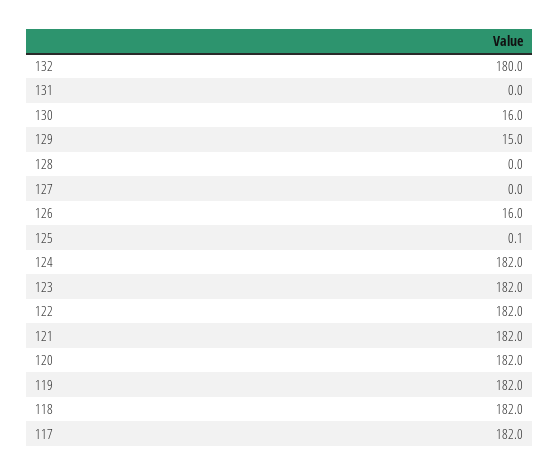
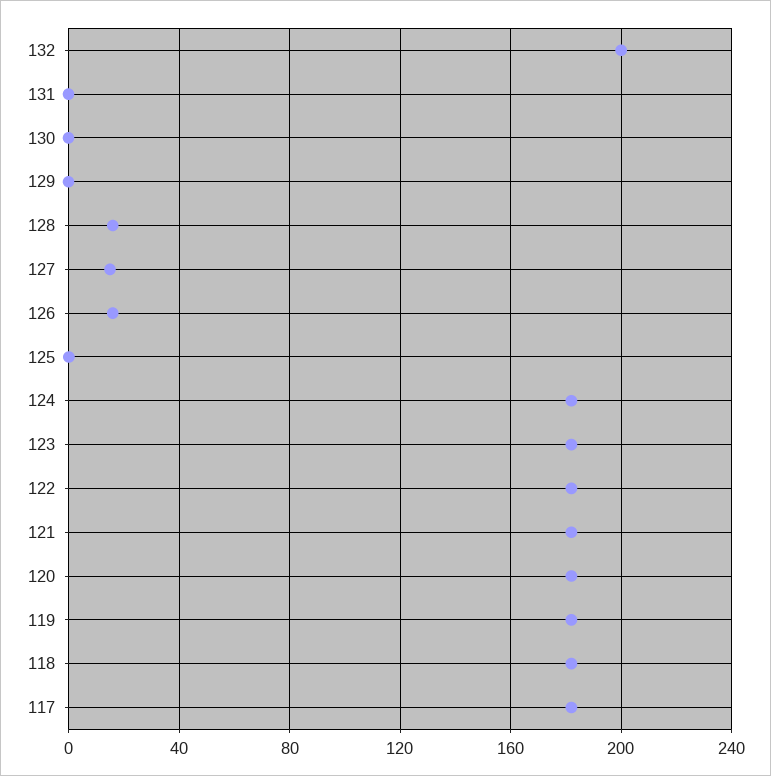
  {
-   "132": 180,
+   "132": 200,
    "131": 0,
-   "130": 16,
+   "130": 0,
-   "129": 15,
+   "129": 0,
-   "128": 0,
+   "128": 15,
-   "127": 0,
+   "127": 15,
    "126": 16,
    "125": 0.1,
    "124": 182,
    "123": 182,
    "122": 182,
    "121": 182,
    "120": 182,
    "119": 182,
    "118": 182,
    "117": 182
  }

